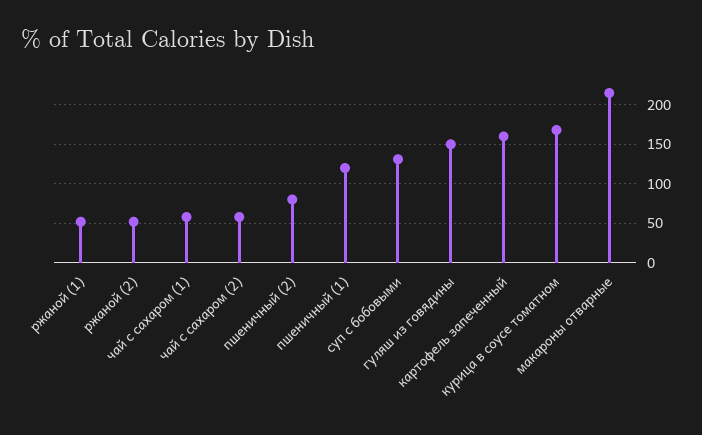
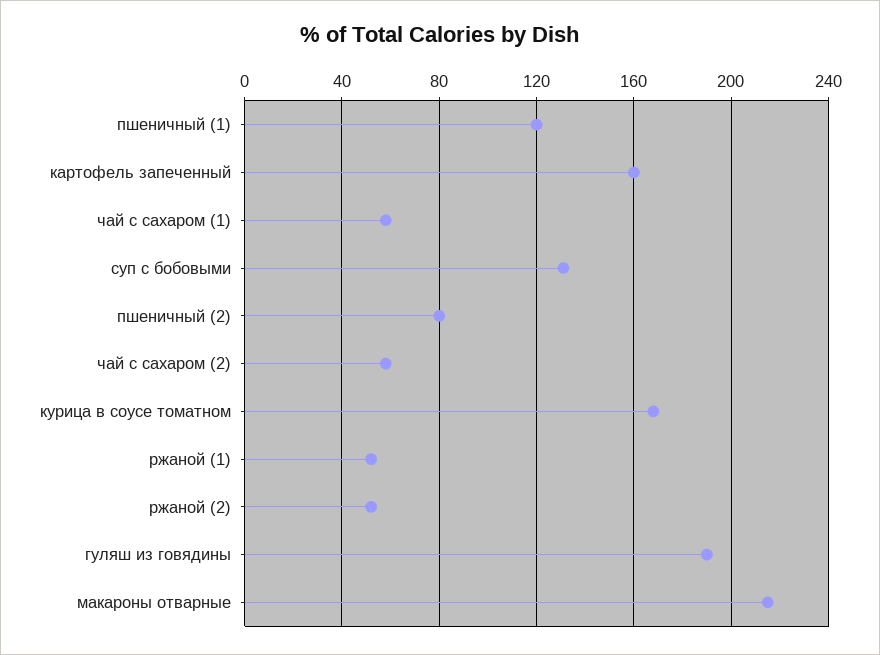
  {
    "ржаной (1)": 50,
    "ржаной (2)": 50,
    "чай с сахаром (1)": 60,
    "чай с сахаром (2)": 60,
    "пшеничный (2)": 80,
    "пшеничный (1)": 120,
    "суп с бобовыми": 130,
-   "гуляш из говядины": 150,
+   "гуляш из говядины": 190,
    "картофель запеченный": 160,
    "курица в соусе томатном": 170,
    "макароны отварные": 215
  }

